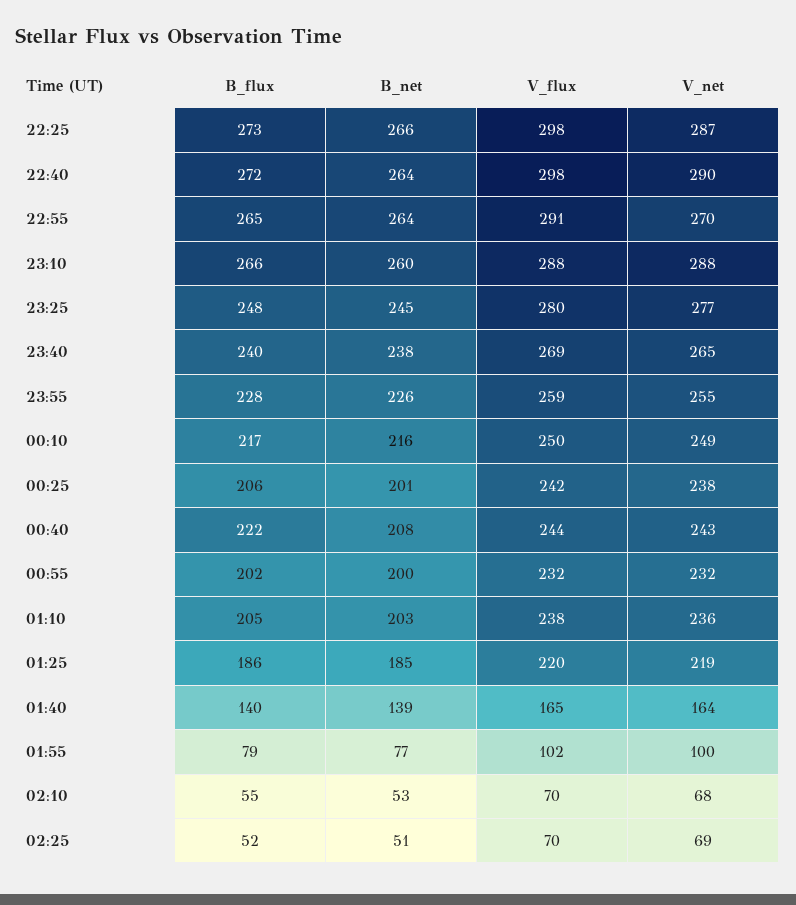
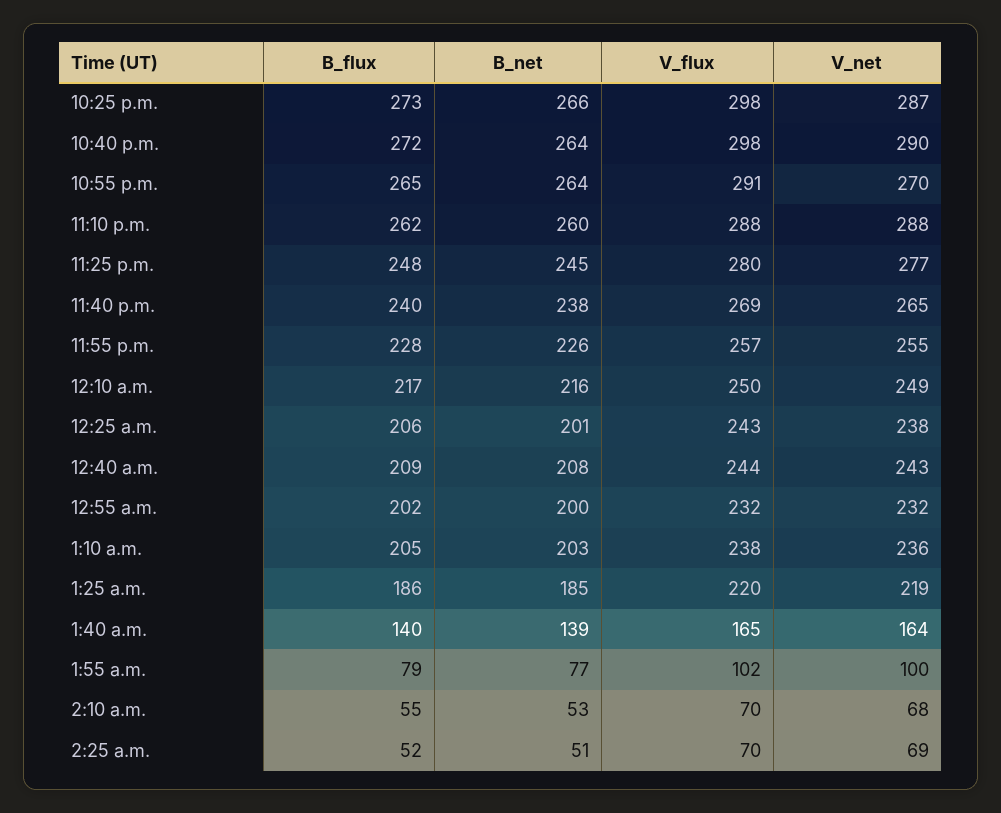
  {
    "B_flux": {
      "22:25": 273,
      "22:40": 272,
      "22:55": 265,
-     "23:10": 266,
+     "23:10": 262,
      "23:25": 248,
      "23:40": 240,
      "23:55": 228,
      "00:10": 217,
      "00:25": 206,
-     "00:40": 222,
+     "00:40": 209,
      "00:55": 202,
      "01:10": 205,
      "01:25": 186,
      "01:40": 140,
      "01:55": 79,
      "02:10": 55,
      "02:25": 52
    },
    "B_net": {
      "22:25": 266,
      "22:40": 264,
      "22:55": 264,
      "23:10": 260,
      "23:25": 245,
      "23:40": 238,
      "23:55": 226,
      "00:10": 216,
      "00:25": 201,
      "00:40": 208,
      "00:55": 200,
      "01:10": 203,
      "01:25": 185,
      "01:40": 139,
      "01:55": 77,
      "02:10": 53,
      "02:25": 51
    },
    "V_flux": {
      "22:25": 298,
      "22:40": 298,
      "22:55": 291,
      "23:10": 288,
      "23:25": 280,
      "23:40": 269,
-     "23:55": 259,
+     "23:55": 257,
      "00:10": 250,
-     "00:25": 242,
+     "00:25": 243,
      "00:40": 244,
      "00:55": 232,
      "01:10": 238,
      "01:25": 220,
      "01:40": 165,
      "01:55": 102,
      "02:10": 70,
      "02:25": 70
    },
    "V_net": {
      "22:25": 287,
      "22:40": 290,
      "22:55": 270,
      "23:10": 288,
      "23:25": 277,
      "23:40": 265,
      "23:55": 255,
      "00:10": 249,
      "00:25": 238,
      "00:40": 243,
      "00:55": 232,
      "01:10": 236,
      "01:25": 219,
      "01:40": 164,
      "01:55": 100,
      "02:10": 68,
      "02:25": 69
    }
  }

